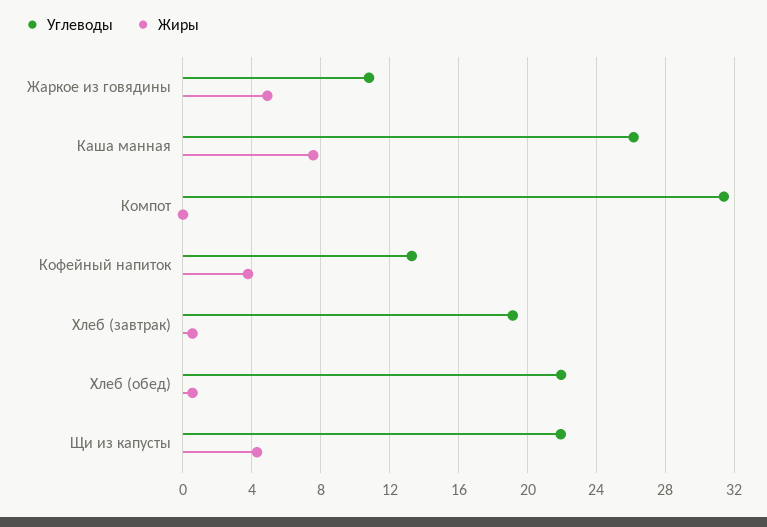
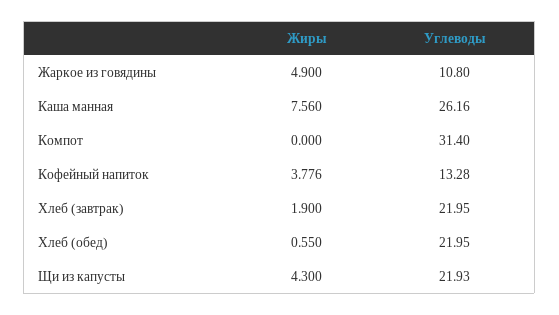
  {
    "Углеводы": {
      "Жаркое из говядины": 10.8,
      "Каша манная": 26.16,
      "Компот": 31.4,
      "Кофейный напиток": 13.28,
-     "Хлеб (завтрак)": 19,
+     "Хлеб (завтрак)": 21.95,
      "Хлеб (обед)": 21.95,
      "Щи из капусты": 21.93
    },
    "Жиры": {
      "Жаркое из говядины": 4.9,
      "Каша манная": 7.56,
      "Компот": 0,
      "Кофейный напиток": 3.776,
-     "Хлеб (завтрак)": 0.5,
+     "Хлеб (завтрак)": 1.9,
      "Хлеб (обед)": 0.55,
      "Щи из капусты": 4.3
    }
  }

